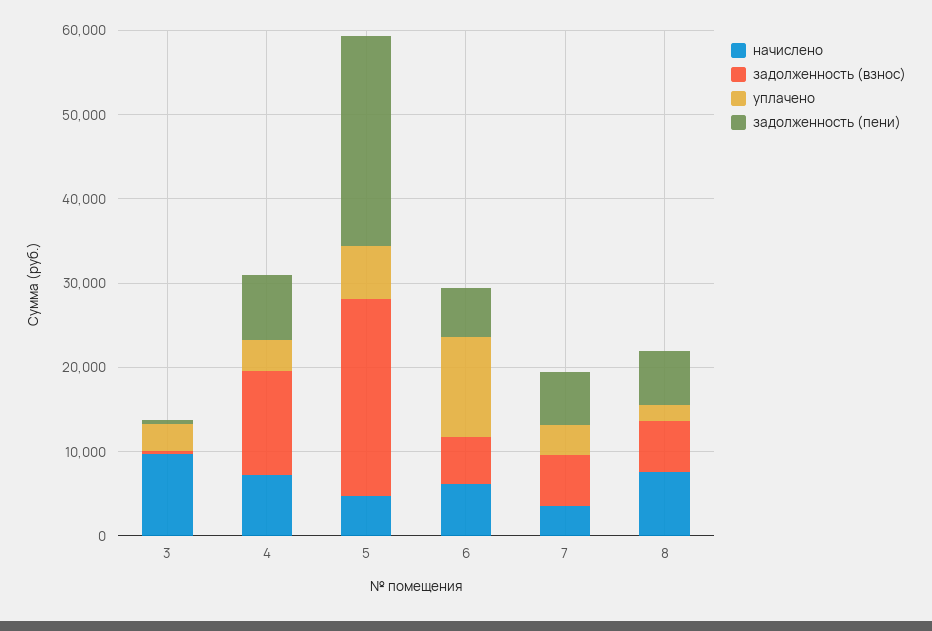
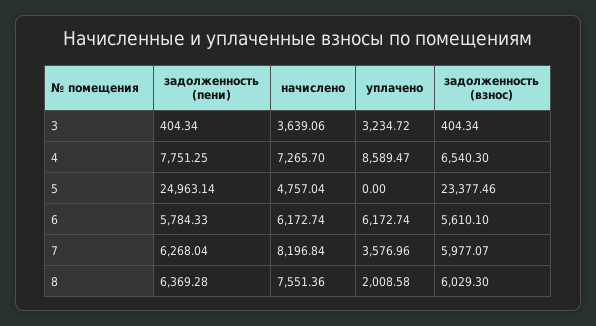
  {
    "начислено": {
-     "3": 10000,
+     "3": 3639.06,
      "4": 7265.7,
      "5": 4757.04,
      "6": 6172.74,
-     "7": 4000,
+     "7": 8196.84,
      "8": 7551.36
    },
    "задолженность (взнос)": {
      "3": 404.34,
-     "4": 12000,
+     "4": 6540.3,
      "5": 23377.46,
      "6": 5610.1,
      "7": 5977.07,
      "8": 6029.3
    },
    "уплачено": {
      "3": 3234.72,
-     "4": 4000,
+     "4": 8589.47,
-     "5": 6000,
+     "5": 0,
-     "6": 12000,
+     "6": 6172.74,
      "7": 3576.96,
      "8": 2008.58
    },
    "задолженность (пени)": {
      "3": 404.34,
      "4": 7751.25,
      "5": 24963.14,
      "6": 5784.33,
      "7": 6268.04,
      "8": 6369.28
    }
  }

